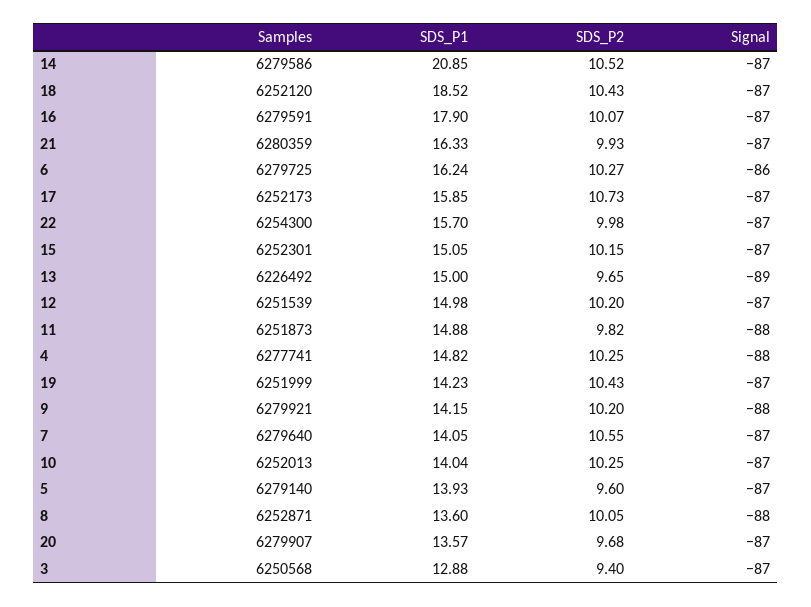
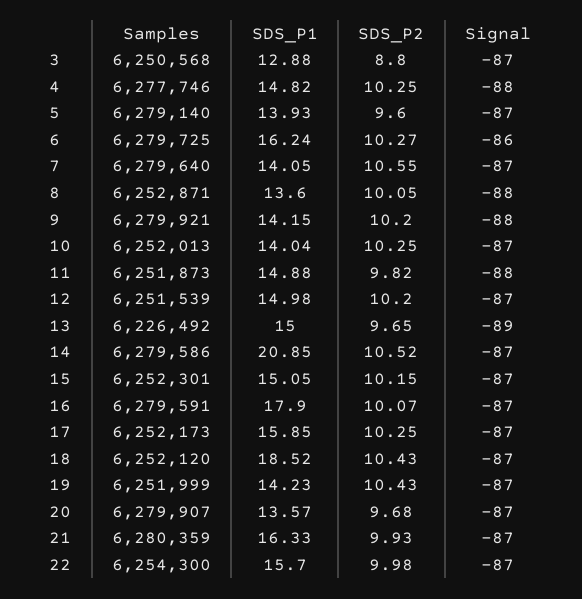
  {
    "Samples": {
      "14": 6279586,
      "18": 6252120,
      "16": 6279591,
      "21": 6280359,
      "6": 6279725,
      "17": 6252173,
      "22": 6254300,
      "15": 6252301,
      "13": 6226492,
      "12": 6251539,
      "11": 6251873,
-     "4": 6277741,
+     "4": 6277746,
      "19": 6251999,
      "9": 6279921,
      "7": 6279640,
      "10": 6252013,
      "5": 6279140,
      "8": 6252871,
      "20": 6279907,
      "3": 6250568
    },
    "SDS_P1": {
      "14": 20.85,
      "18": 18.52,
      "16": 17.9,
      "21": 16.33,
      "6": 16.24,
      "17": 15.85,
      "22": 15.7,
      "15": 15.05,
      "13": 15,
      "12": 14.98,
      "11": 14.88,
      "4": 14.82,
      "19": 14.23,
      "9": 14.15,
      "7": 14.05,
      "10": 14.04,
      "5": 13.93,
      "8": 13.6,
      "20": 13.57,
      "3": 12.88
    },
    "SDS_P2": {
      "14": 10.52,
      "18": 10.43,
      "16": 10.07,
      "21": 9.93,
      "6": 10.27,
-     "17": 10.73,
+     "17": 10.25,
      "22": 9.98,
      "15": 10.15,
      "13": 9.65,
      "12": 10.2,
      "11": 9.82,
      "4": 10.25,
      "19": 10.43,
      "9": 10.2,
      "7": 10.55,
      "10": 10.25,
      "5": 9.6,
      "8": 10.05,
      "20": 9.68,
-     "3": 9.4
+     "3": 8.8
    },
    "Signal": {
      "14": -87,
      "18": -87,
      "16": -87,
      "21": -87,
      "6": -86,
      "17": -87,
      "22": -87,
      "15": -87,
      "13": -89,
      "12": -87,
      "11": -88,
      "4": -88,
      "19": -87,
      "9": -88,
      "7": -87,
      "10": -87,
      "5": -87,
      "8": -88,
      "20": -87,
      "3": -87
    }
  }

